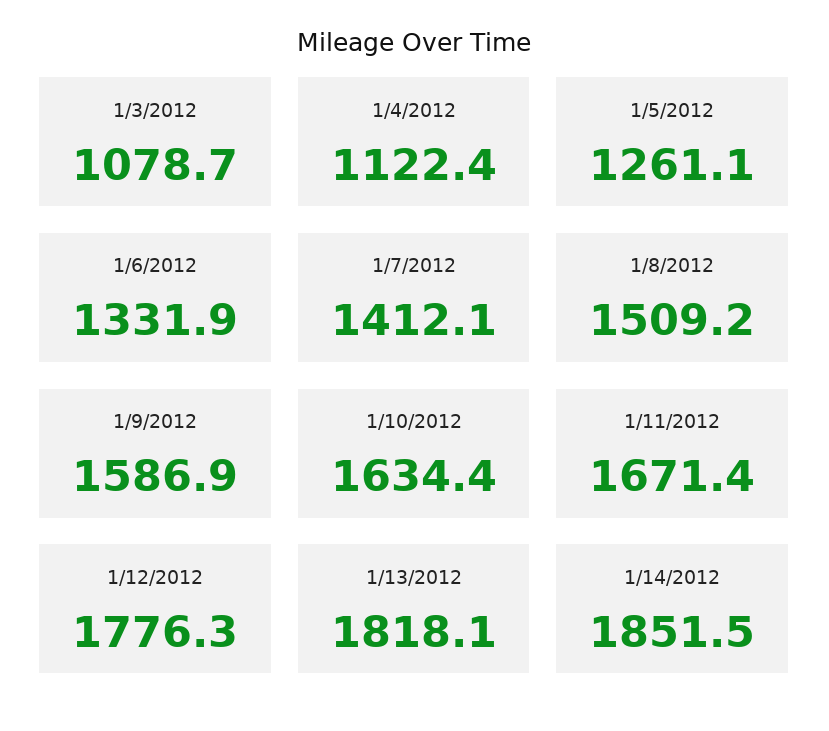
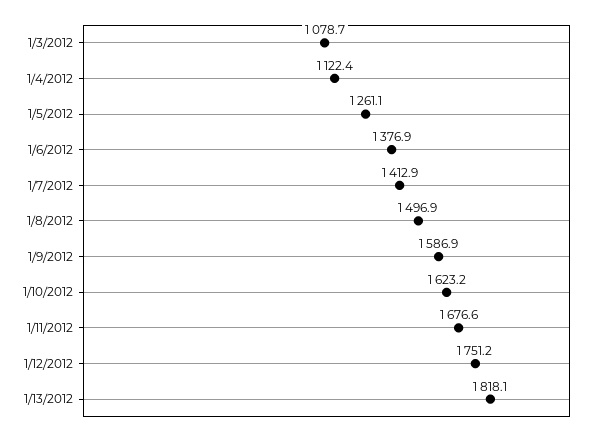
  {
    "1/3/2012": 1078.7,
    "1/4/2012": 1122.4,
    "1/5/2012": 1261.1,
-   "1/6/2012": 1331.9,
+   "1/6/2012": 1376.9,
-   "1/7/2012": 1412.1,
+   "1/7/2012": 1412.9,
-   "1/8/2012": 1509.2,
+   "1/8/2012": 1496.9,
    "1/9/2012": 1586.9,
-   "1/10/2012": 1634.4,
+   "1/10/2012": 1623.2,
-   "1/11/2012": 1671.4,
+   "1/11/2012": 1676.6,
-   "1/12/2012": 1776.3,
+   "1/12/2012": 1751.2,
-   "1/13/2012": 1818.1,
+   "1/13/2012": 1818.1
-   "1/14/2012": 1851.5
  }

